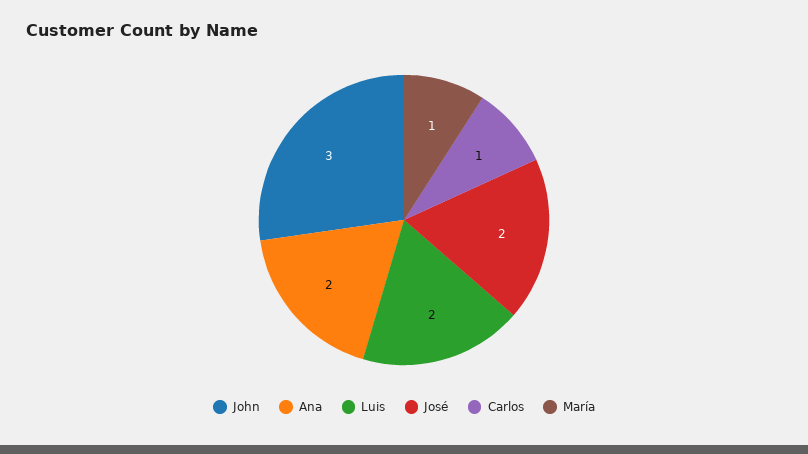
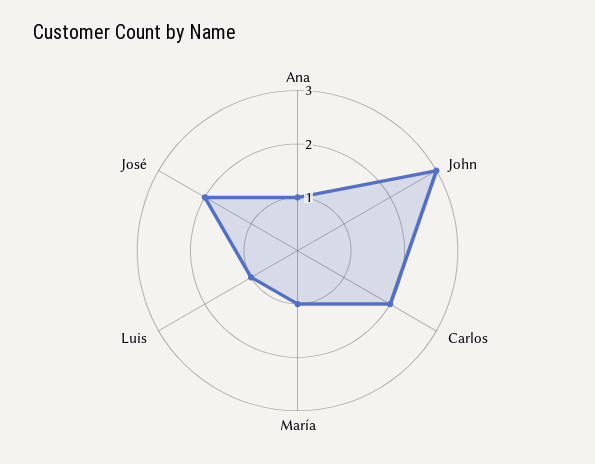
  {
    "John": 3,
-   "Ana": 2,
+   "Ana": 1,
-   "Luis": 2,
+   "Luis": 1,
    "José": 2,
-   "Carlos": 1,
+   "Carlos": 2,
    "María": 1
  }

